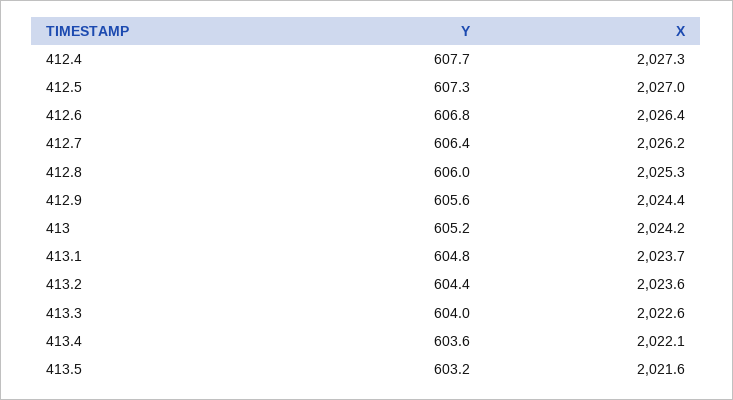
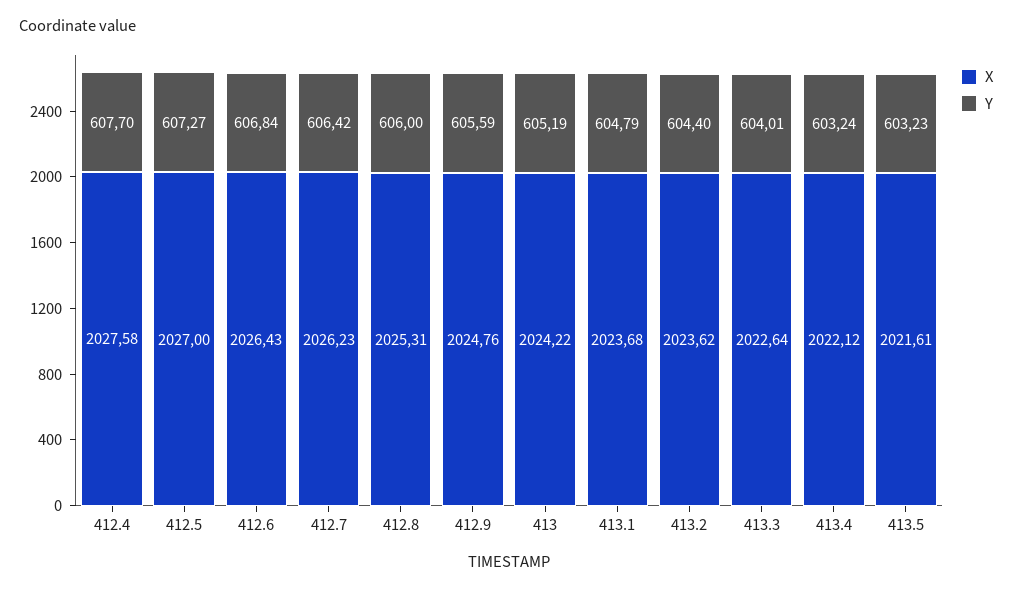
  {
    "Y": {
      "412.4": 607.7,
      "412.5": 607.27,
      "412.6": 606.84,
      "412.7": 606.42,
      "412.8": 606,
      "412.9": 605.59,
      "413": 605.19,
      "413.1": 604.79,
      "413.2": 604.4,
      "413.3": 604.01,
-     "413.4": 603.6,
+     "413.4": 603.24,
      "413.5": 603.23
    },
    "X": {
-     "412.4": 2027.3,
+     "412.4": 2027.58,
      "412.5": 2027,
      "412.6": 2026.43,
      "412.7": 2026.23,
      "412.8": 2025.31,
-     "412.9": 2024.4,
+     "412.9": 2024.76,
      "413": 2024.22,
      "413.1": 2023.68,
      "413.2": 2023.62,
      "413.3": 2022.64,
      "413.4": 2022.12,
      "413.5": 2021.61
    }
  }

